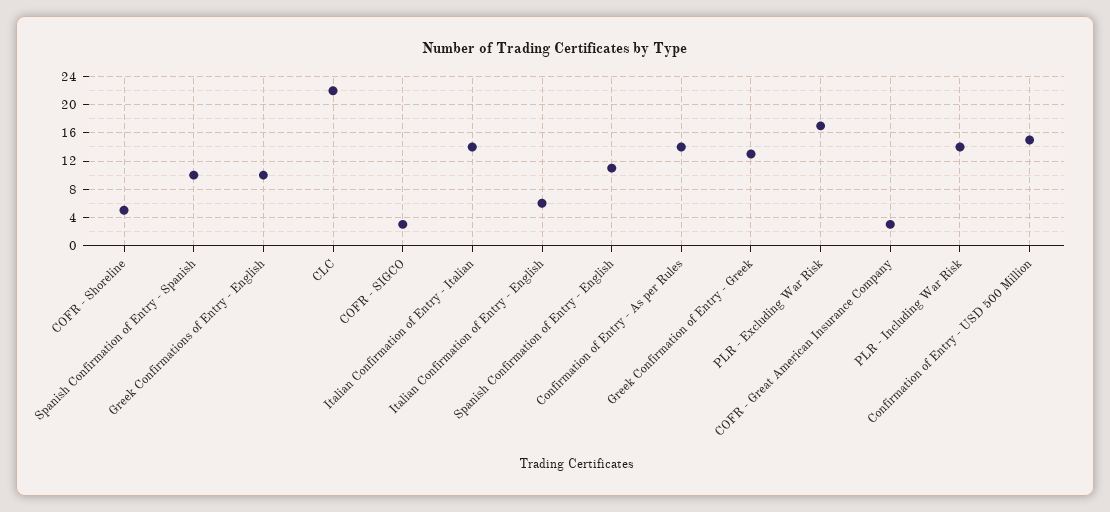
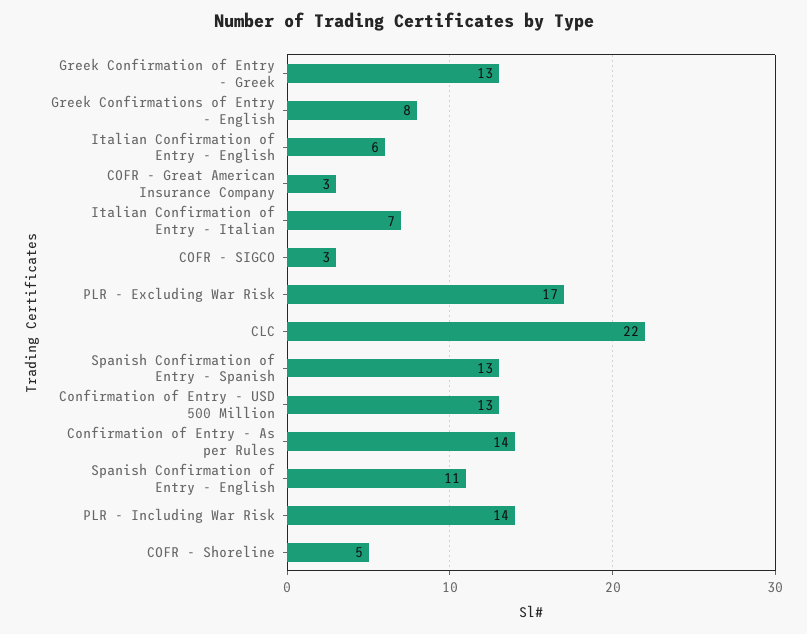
  {
    "COFR - Shoreline": 5,
-   "Spanish Confirmation of Entry - Spanish": 10,
+   "Spanish Confirmation of Entry - Spanish": 13,
-   "Greek Confirmations of Entry - English": 10,
+   "Greek Confirmations of Entry - English": 8,
    "CLC": 22,
    "COFR - SIGCO": 3,
-   "Italian Confirmation of Entry - Italian": 14,
+   "Italian Confirmation of Entry - Italian": 7,
    "Italian Confirmation of Entry - English": 6,
    "Spanish Confirmation of Entry - English": 11,
    "Confirmation of Entry - As per Rules": 14,
    "Greek Confirmation of Entry - Greek": 13,
    "PLR - Excluding War Risk": 17,
    "COFR - Great American Insurance Company": 3,
    "PLR - Including War Risk": 14,
-   "Confirmation of Entry - USD 500 Million": 15
+   "Confirmation of Entry - USD 500 Million": 13
  }

